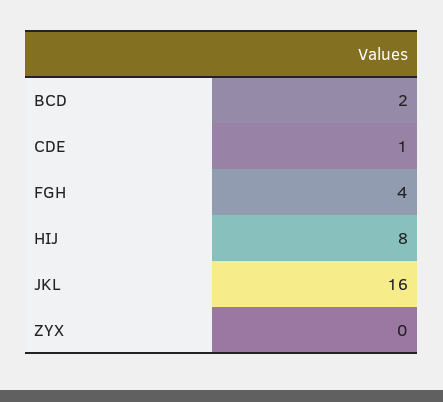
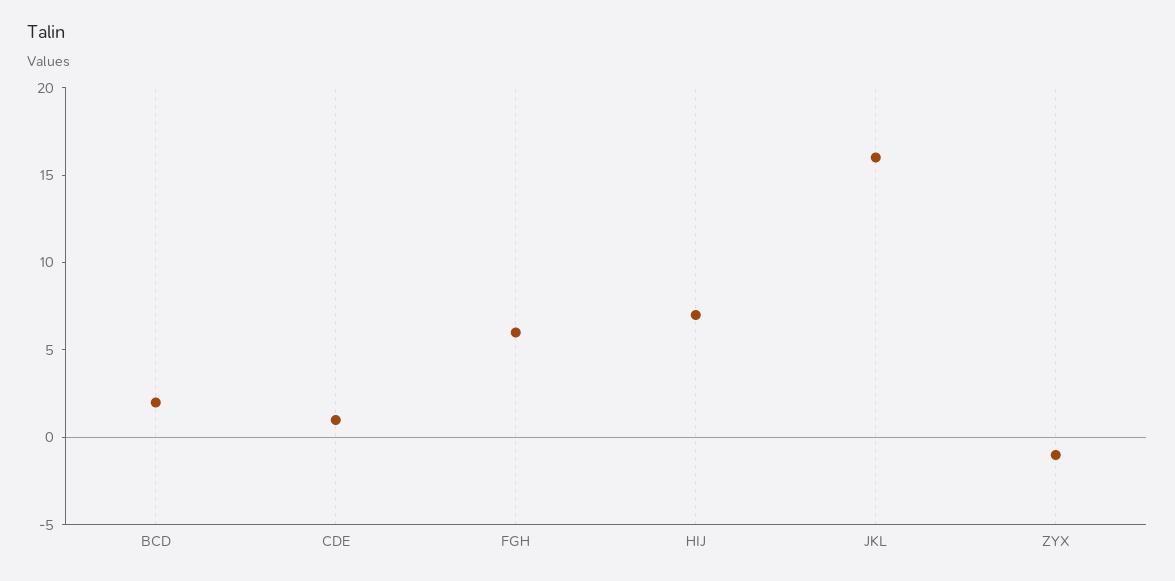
  {
    "BCD": 2,
    "CDE": 1,
-   "FGH": 4,
+   "FGH": 6,
-   "HIJ": 8,
+   "HIJ": 7,
    "JKL": 16,
-   "ZYX": 0
+   "ZYX": -1
  }

